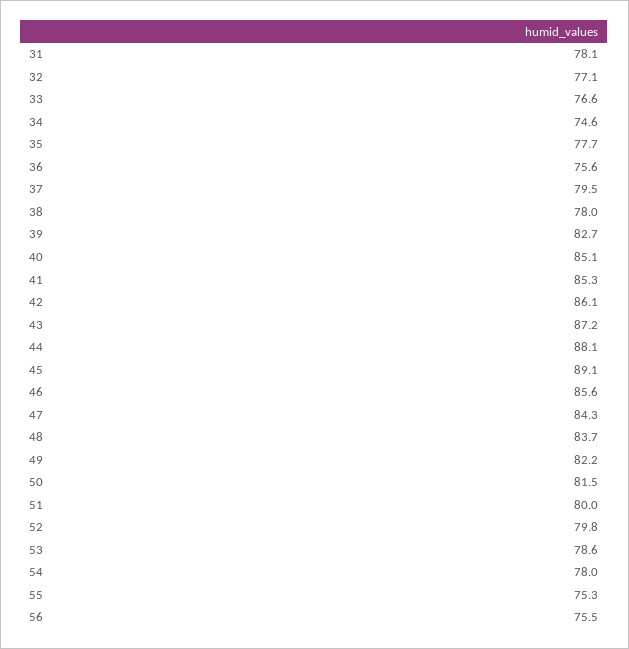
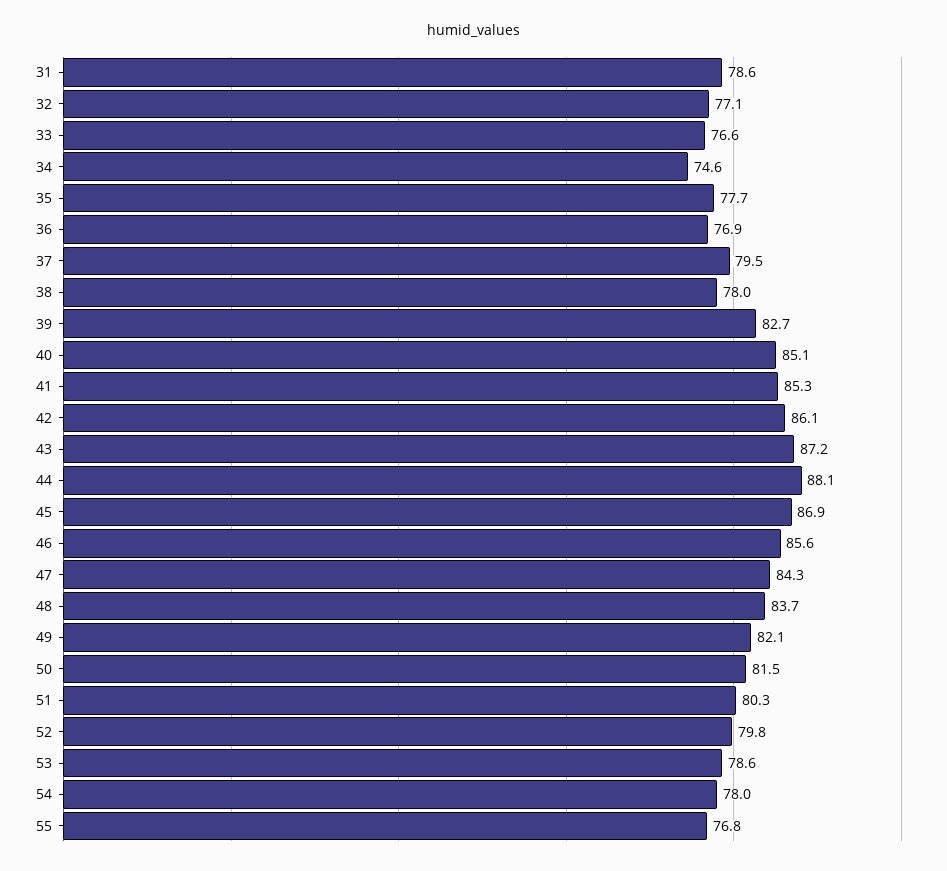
  {
-   "31": 78.1,
+   "31": 78.6,
    "32": 77.1,
    "33": 76.6,
    "34": 74.6,
    "35": 77.7,
-   "36": 75.6,
+   "36": 76.9,
    "37": 79.5,
    "38": 78,
    "39": 82.7,
    "40": 85.1,
    "41": 85.3,
    "42": 86.1,
    "43": 87.2,
    "44": 88.1,
-   "45": 89.1,
+   "45": 86.9,
    "46": 85.6,
    "47": 84.3,
    "48": 83.7,
-   "49": 82.2,
+   "49": 82.1,
    "50": 81.5,
-   "51": 80,
+   "51": 80.3,
    "52": 79.8,
    "53": 78.6,
    "54": 78,
-   "55": 75.3,
+   "55": 76.8
-   "56": 75.5
  }

